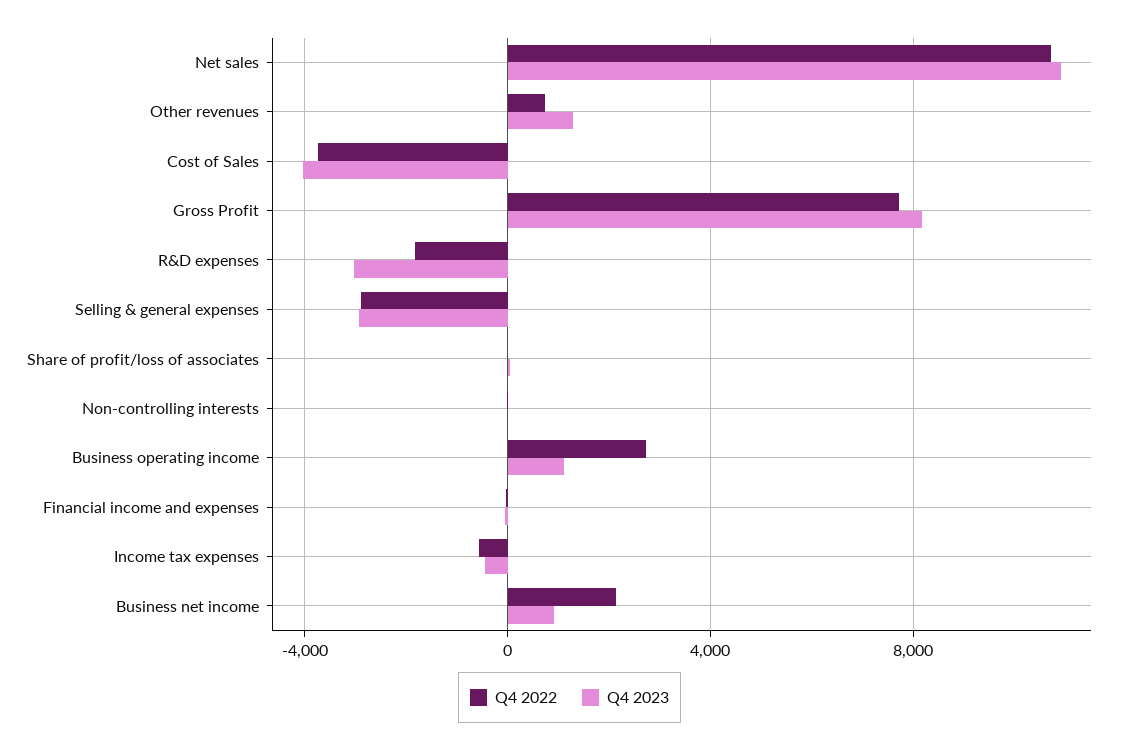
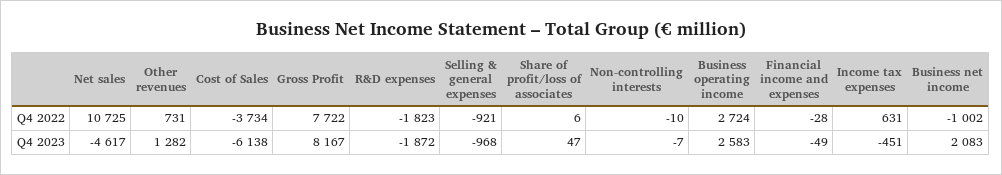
  {
    "Q4 2022": {
      "Net sales": 10725,
      "Other revenues": 731,
      "Cost of Sales": -3734,
      "Gross Profit": 7722,
      "R&D expenses": -1823,
-     "Selling & general expenses": -3000,
+     "Selling & general expenses": -921,
      "Share of profit/loss of associates": 6,
      "Non-controlling interests": -10,
      "Business operating income": 2724,
      "Financial income and expenses": -28,
-     "Income tax expenses": -500,
+     "Income tax expenses": 631,
-     "Business net income": 2000
+     "Business net income": -1002
    },
    "Q4 2023": {
-     "Net sales": 11000,
+     "Net sales": -4617,
      "Other revenues": 1282,
-     "Cost of Sales": -4000,
+     "Cost of Sales": -6138,
      "Gross Profit": 8167,
-     "R&D expenses": -3000,
+     "R&D expenses": -1872,
-     "Selling & general expenses": -3000,
+     "Selling & general expenses": -968,
      "Share of profit/loss of associates": 47,
      "Non-controlling interests": -7,
-     "Business operating income": 1000,
+     "Business operating income": 2583,
      "Financial income and expenses": -49,
      "Income tax expenses": -451,
-     "Business net income": 1000
+     "Business net income": 2083
    }
  }

